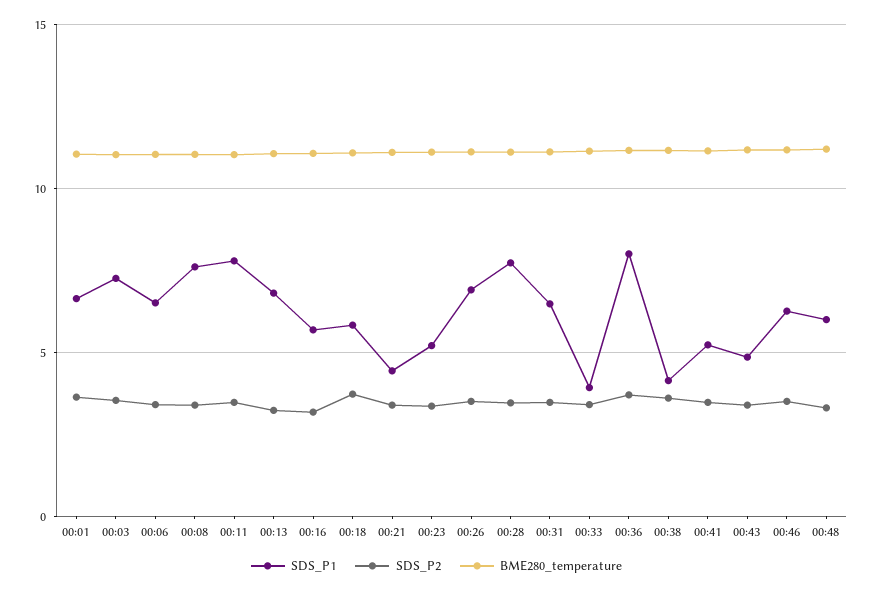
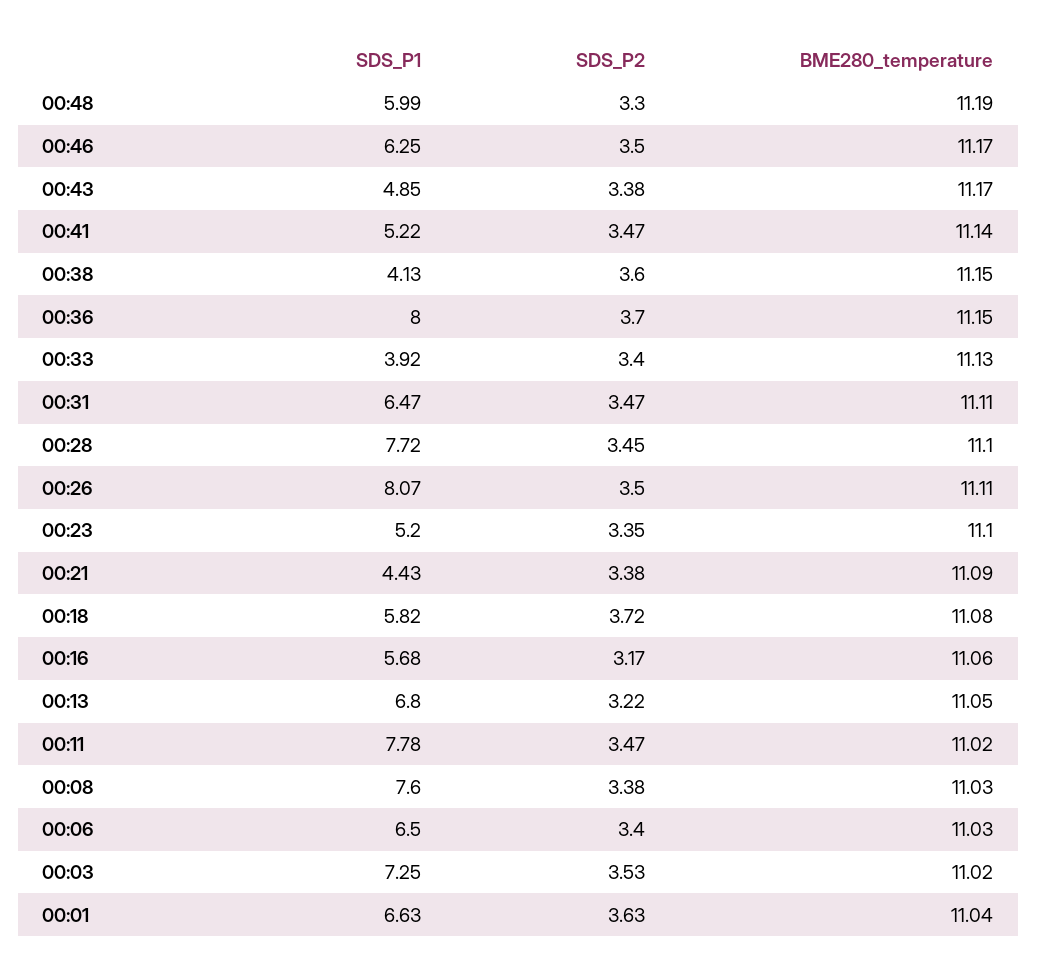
  {
    "SDS_P1": {
      "00:01": 6.63,
      "00:03": 7.25,
      "00:06": 6.5,
      "00:08": 7.6,
      "00:11": 7.78,
      "00:13": 6.8,
      "00:16": 5.68,
      "00:18": 5.82,
      "00:21": 4.43,
      "00:23": 5.2,
-     "00:26": 7,
+     "00:26": 8.07,
      "00:28": 7.72,
      "00:31": 6.47,
      "00:33": 3.92,
      "00:36": 8,
      "00:38": 4.13,
      "00:41": 5.22,
      "00:43": 4.85,
      "00:46": 6.25,
      "00:48": 5.99
    },
    "SDS_P2": {
      "00:01": 3.63,
      "00:03": 3.53,
      "00:06": 3.4,
      "00:08": 3.38,
      "00:11": 3.47,
      "00:13": 3.22,
      "00:16": 3.17,
      "00:18": 3.72,
      "00:21": 3.38,
      "00:23": 3.35,
      "00:26": 3.5,
      "00:28": 3.45,
      "00:31": 3.47,
      "00:33": 3.4,
      "00:36": 3.7,
      "00:38": 3.6,
      "00:41": 3.47,
      "00:43": 3.38,
      "00:46": 3.5,
      "00:48": 3.3
    },
    "BME280_temperature": {
      "00:01": 11.04,
      "00:03": 11.02,
      "00:06": 11.03,
      "00:08": 11.03,
      "00:11": 11.02,
      "00:13": 11.05,
      "00:16": 11.06,
      "00:18": 11.08,
      "00:21": 11.09,
      "00:23": 11.1,
      "00:26": 11.11,
      "00:28": 11.1,
      "00:31": 11.11,
      "00:33": 11.13,
      "00:36": 11.15,
      "00:38": 11.15,
      "00:41": 11.14,
      "00:43": 11.17,
      "00:46": 11.17,
      "00:48": 11.19
    }
  }

